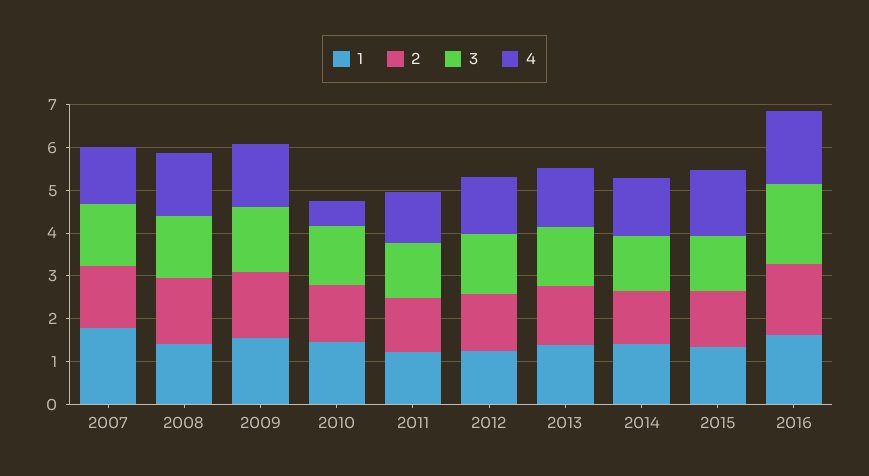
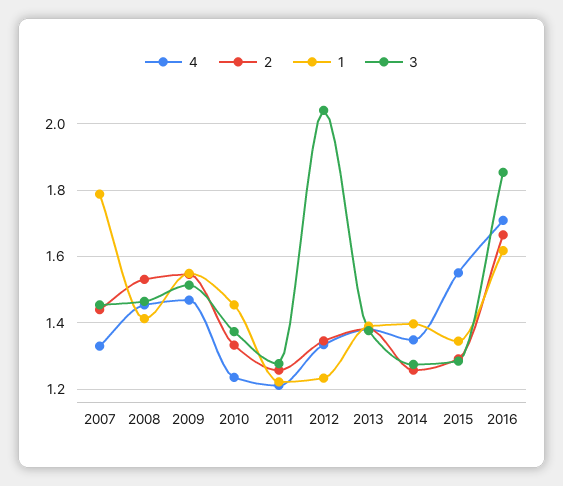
  {
    "1": {
      "2007": 1.78,
      "2008": 1.42,
      "2009": 1.54,
      "2010": 1.46,
      "2011": 1.22,
      "2012": 1.24,
      "2013": 1.4,
      "2014": 1.4,
      "2015": 1.34,
      "2016": 1.62
    },
    "2": {
      "2007": 1.44,
      "2008": 1.54,
      "2009": 1.54,
      "2010": 1.34,
      "2011": 1.26,
      "2012": 1.34,
      "2013": 1.38,
      "2014": 1.26,
      "2015": 1.3,
      "2016": 1.66
    },
    "3": {
      "2007": 1.46,
      "2008": 1.46,
      "2009": 1.52,
      "2010": 1.38,
      "2011": 1.28,
-     "2012": 1.4,
+     "2012": 2.04,
      "2013": 1.38,
      "2014": 1.28,
      "2015": 1.28,
      "2016": 1.86
    },
    "4": {
      "2007": 1.34,
      "2008": 1.46,
      "2009": 1.46,
-     "2010": 0.6,
+     "2010": 1.24,
      "2011": 1.22,
      "2012": 1.34,
      "2013": 1.38,
      "2014": 1.34,
      "2015": 1.56,
      "2016": 1.7
    }
  }

